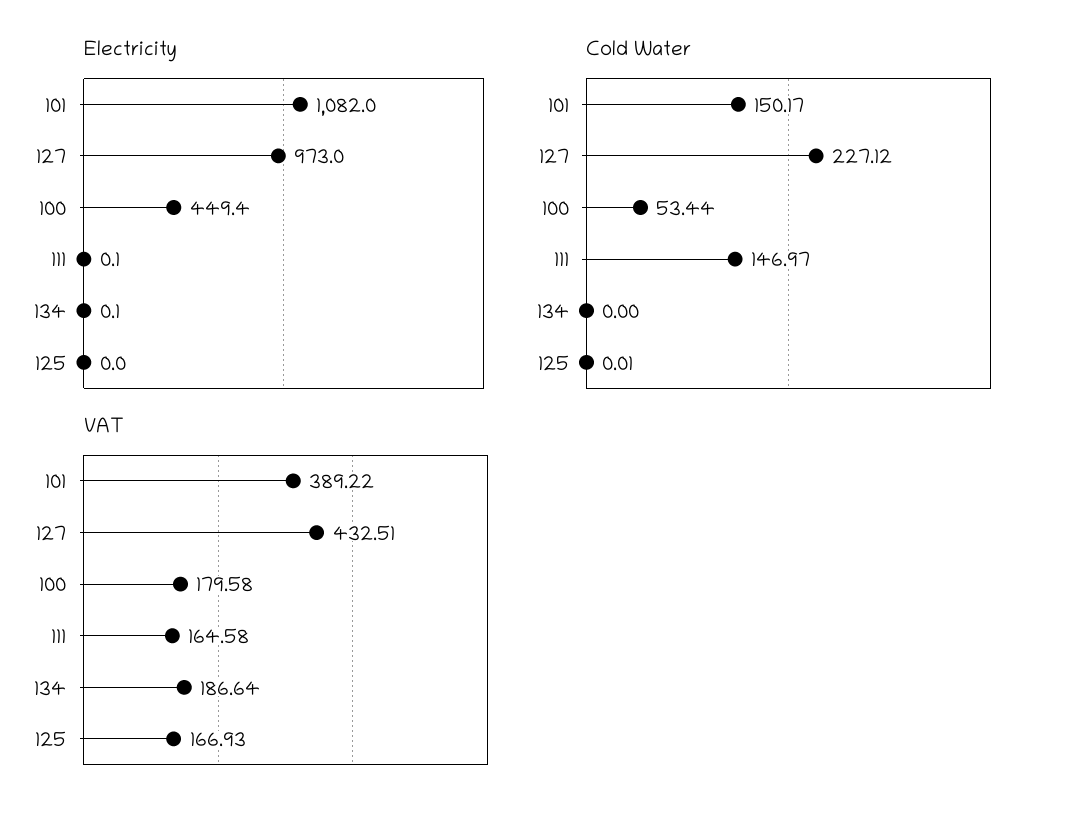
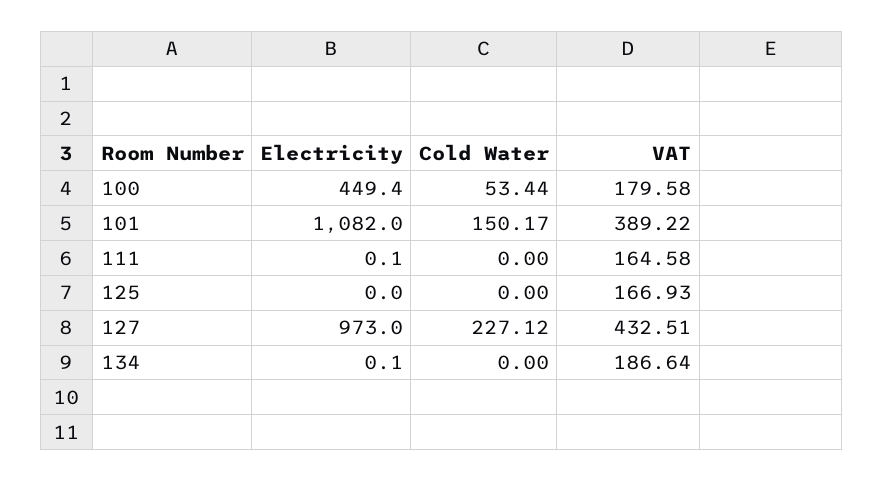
  {
    "Electricity": {
      "101": 1082,
      "127": 973,
      "100": 449.4,
      "111": 0.1,
      "134": 0.1,
      "125": 0
    },
    "Cold Water": {
      "101": 150.17,
      "127": 227.12,
      "100": 53.44,
-     "111": 146.97,
+     "111": 0,
      "134": 0,
-     "125": 0.01
+     "125": 0
    },
    "VAT": {
      "101": 389.22,
      "127": 432.51,
      "100": 179.58,
      "111": 164.58,
      "134": 186.64,
      "125": 166.93
    }
  }

